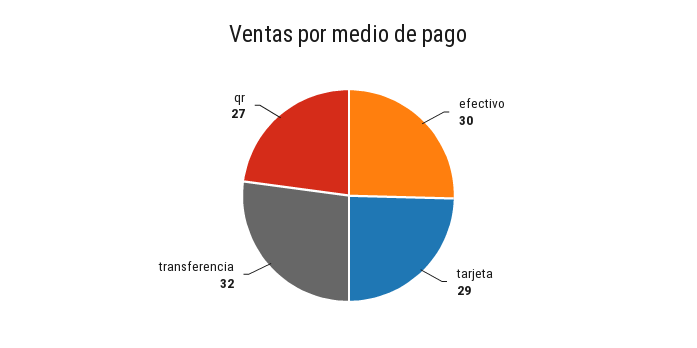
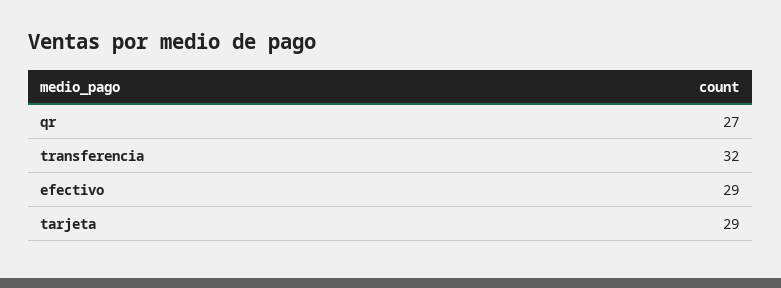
  {
-   "efectivo": 30,
+   "efectivo": 29,
    "tarjeta": 29,
    "transferencia": 32,
    "qr": 27
  }

